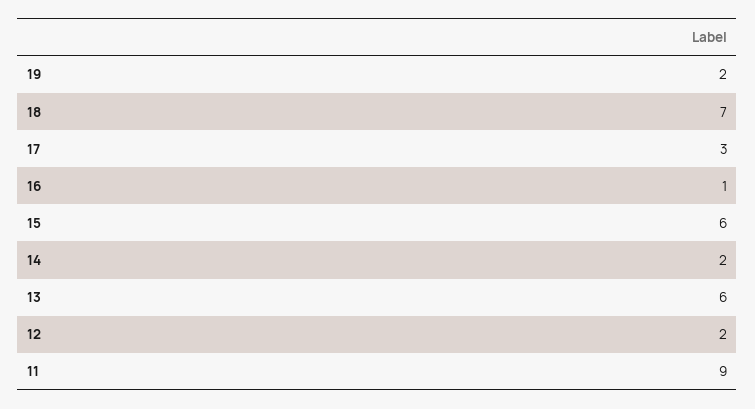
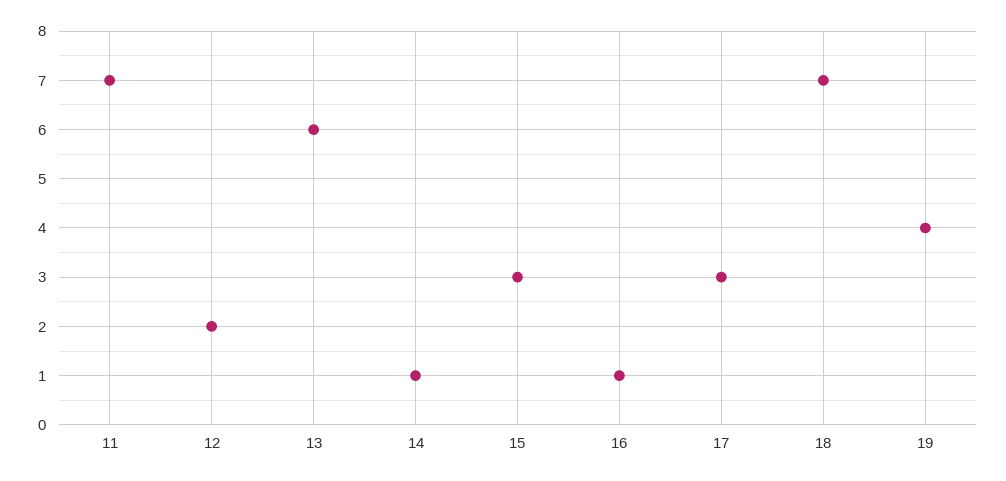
  {
-   "19": 2,
+   "19": 4,
    "18": 7,
    "17": 3,
    "16": 1,
-   "15": 6,
+   "15": 3,
-   "14": 2,
+   "14": 1,
    "13": 6,
    "12": 2,
-   "11": 9
+   "11": 7
  }

